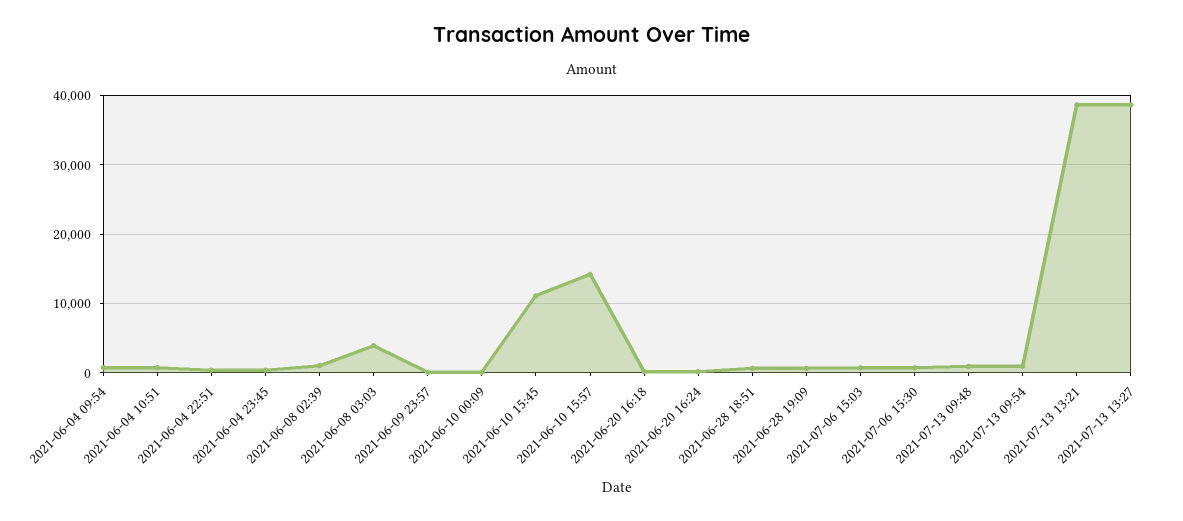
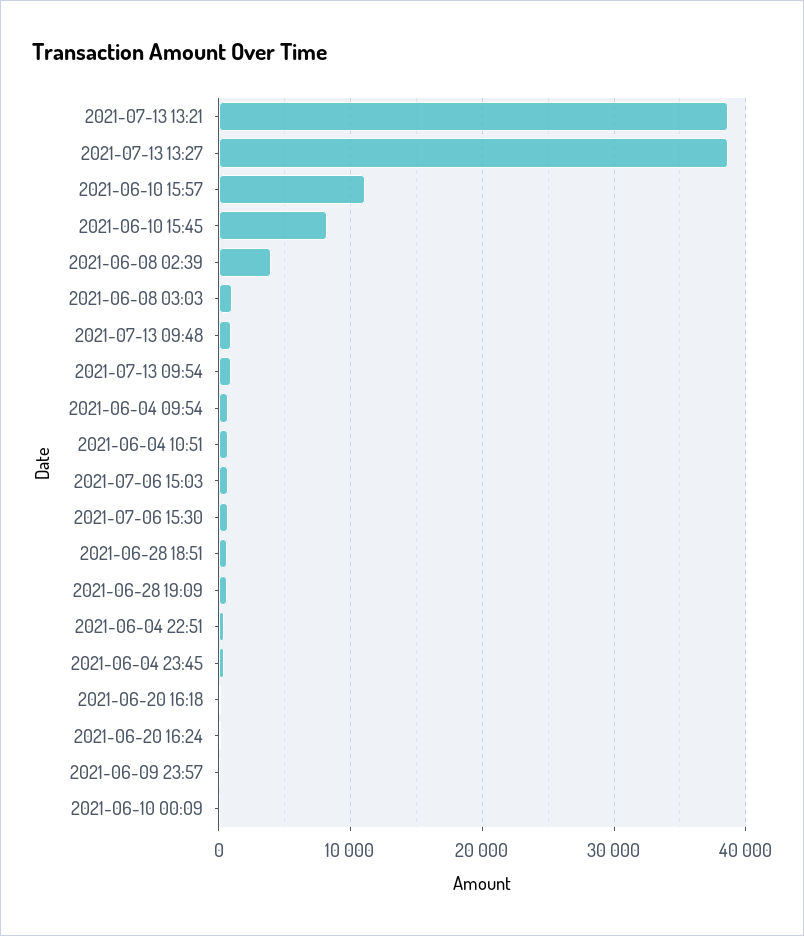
  {
    "2021-06-04 09:54": 1000,
    "2021-06-04 10:51": 1000,
    "2021-06-04 22:51": 0,
    "2021-06-04 23:45": 0,
-   "2021-06-08 02:39": 1000,
+   "2021-06-08 02:39": 4000,
-   "2021-06-08 03:03": 4000,
+   "2021-06-08 03:03": 1000,
    "2021-06-09 23:57": 0,
    "2021-06-10 00:09": 0,
-   "2021-06-10 15:45": 11000,
+   "2021-06-10 15:45": 8000,
-   "2021-06-10 15:57": 14000,
+   "2021-06-10 15:57": 11000,
    "2021-06-20 16:18": 0,
    "2021-06-20 16:24": 0,
    "2021-06-28 18:51": 1000,
    "2021-06-28 19:09": 1000,
    "2021-07-06 15:03": 1000,
    "2021-07-06 15:30": 1000,
    "2021-07-13 09:48": 1000,
    "2021-07-13 09:54": 1000,
    "2021-07-13 13:21": 39000,
    "2021-07-13 13:27": 39000
  }

